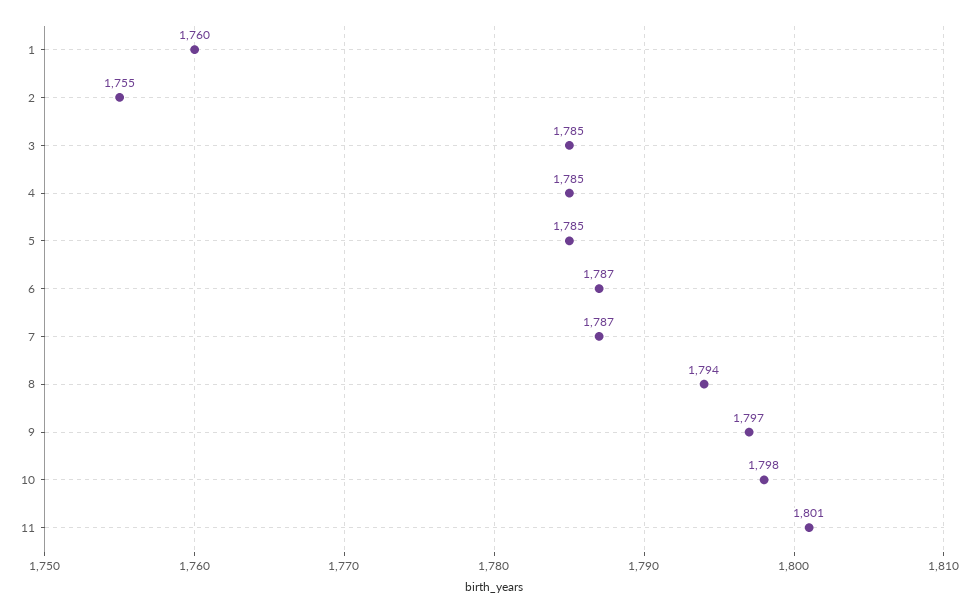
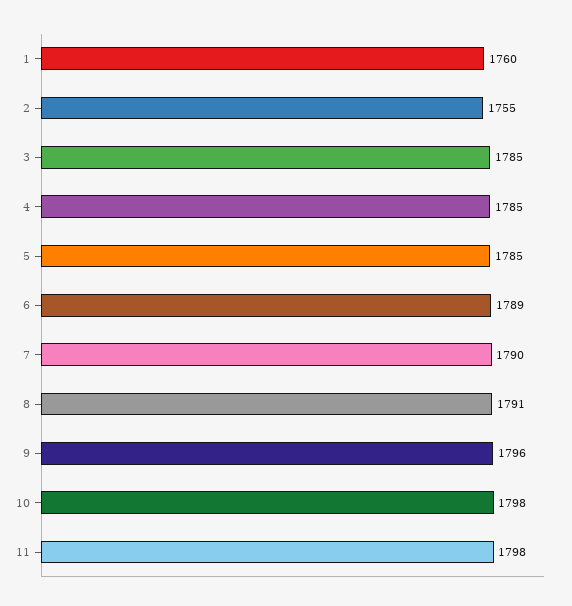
  {
    "1": 1760,
    "2": 1755,
    "3": 1785,
    "4": 1785,
    "5": 1785,
-   "6": 1787,
+   "6": 1789,
-   "7": 1787,
+   "7": 1790,
-   "8": 1794,
+   "8": 1791,
-   "9": 1797,
+   "9": 1796,
    "10": 1798,
-   "11": 1801
+   "11": 1798
  }

